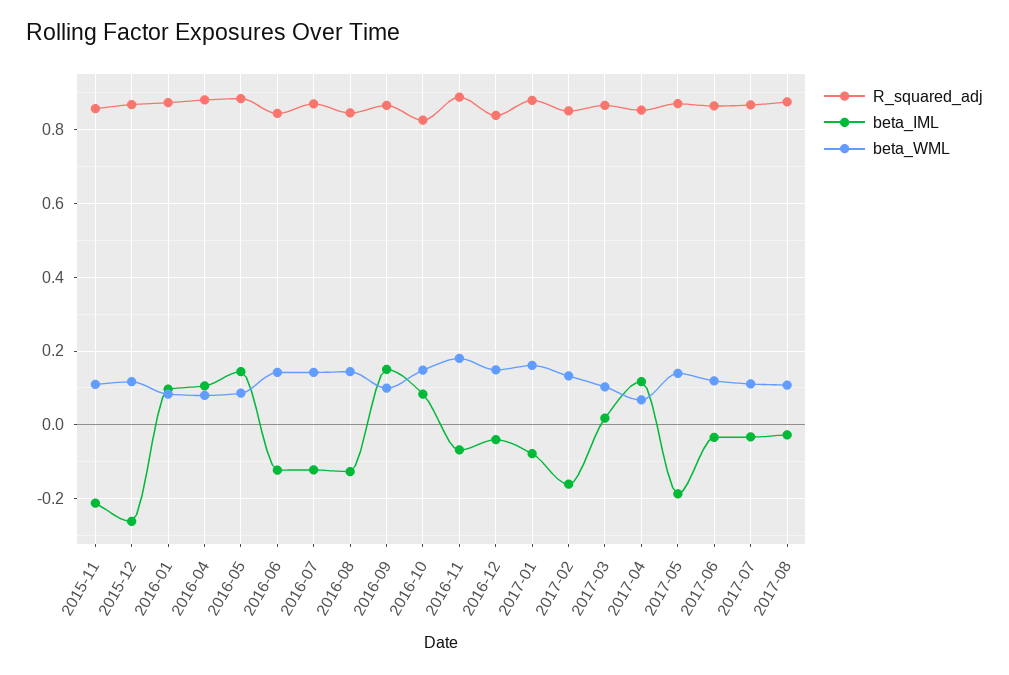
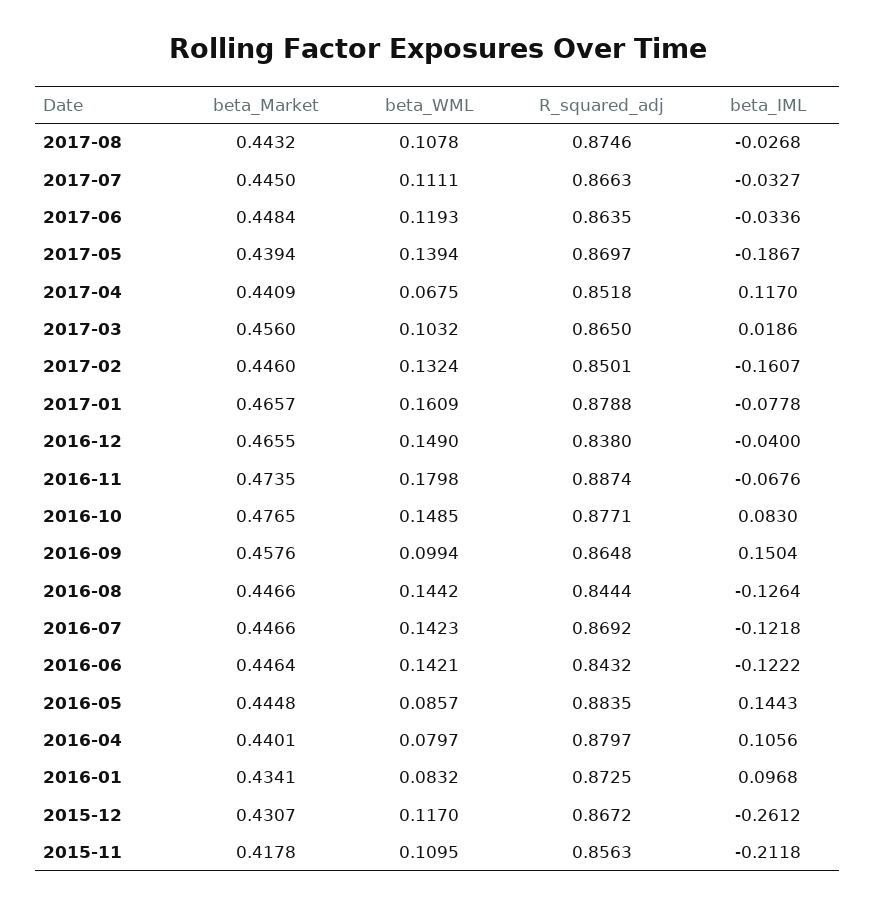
  {
    "R_squared_adj": {
      "2015-11": 0.8563,
      "2015-12": 0.8672,
      "2016-01": 0.8725,
      "2016-04": 0.8797,
      "2016-05": 0.8835,
      "2016-06": 0.8432,
      "2016-07": 0.8692,
      "2016-08": 0.8444,
      "2016-09": 0.8648,
-     "2016-10": 0.82,
+     "2016-10": 0.8771,
      "2016-11": 0.8874,
      "2016-12": 0.838,
      "2017-01": 0.8788,
      "2017-02": 0.8501,
      "2017-03": 0.865,
      "2017-04": 0.8518,
      "2017-05": 0.8697,
      "2017-06": 0.8635,
      "2017-07": 0.8663,
      "2017-08": 0.8746
    },
    "beta_IML": {
      "2015-11": -0.2118,
      "2015-12": -0.2612,
      "2016-01": 0.0968,
      "2016-04": 0.1056,
      "2016-05": 0.1443,
      "2016-06": -0.1222,
      "2016-07": -0.1218,
      "2016-08": -0.1264,
      "2016-09": 0.1504,
      "2016-10": 0.083,
      "2016-11": -0.0676,
      "2016-12": -0.04,
      "2017-01": -0.0778,
      "2017-02": -0.1607,
      "2017-03": 0.0186,
      "2017-04": 0.117,
      "2017-05": -0.1867,
      "2017-06": -0.0336,
      "2017-07": -0.0327,
      "2017-08": -0.0268
    },
    "beta_WML": {
      "2015-11": 0.1095,
      "2015-12": 0.117,
      "2016-01": 0.0832,
      "2016-04": 0.0797,
      "2016-05": 0.0857,
      "2016-06": 0.1421,
      "2016-07": 0.1423,
      "2016-08": 0.1442,
      "2016-09": 0.0994,
      "2016-10": 0.1485,
      "2016-11": 0.1798,
      "2016-12": 0.149,
      "2017-01": 0.1609,
      "2017-02": 0.1324,
      "2017-03": 0.1032,
      "2017-04": 0.0675,
      "2017-05": 0.1394,
      "2017-06": 0.1193,
      "2017-07": 0.1111,
      "2017-08": 0.1078
-   }
+   },
+   "beta_Market": {
+     "2017-08": 0.4432,
+     "2017-07": 0.445,
+     "2017-06": 0.4484,
+     "2017-05": 0.4394,
+     "2017-04": 0.4409,
+     "2017-03": 0.456,
+     "2017-02": 0.446,
+     "2017-01": 0.4657,
+     "2016-12": 0.4655,
+     "2016-11": 0.4735,
+     "2016-10": 0.4765,
+     "2016-09": 0.4576,
+     "2016-08": 0.4466,
+     "2016-07": 0.4466,
+     "2016-06": 0.4464,
+     "2016-05": 0.4448,
+     "2016-04": 0.4401,
+     "2016-01": 0.4341,
+     "2015-12": 0.4307,
+     "2015-11": 0.4178
+   }
  }

